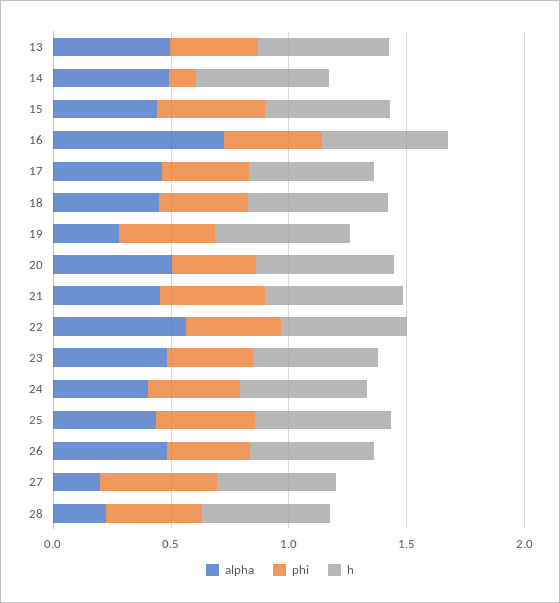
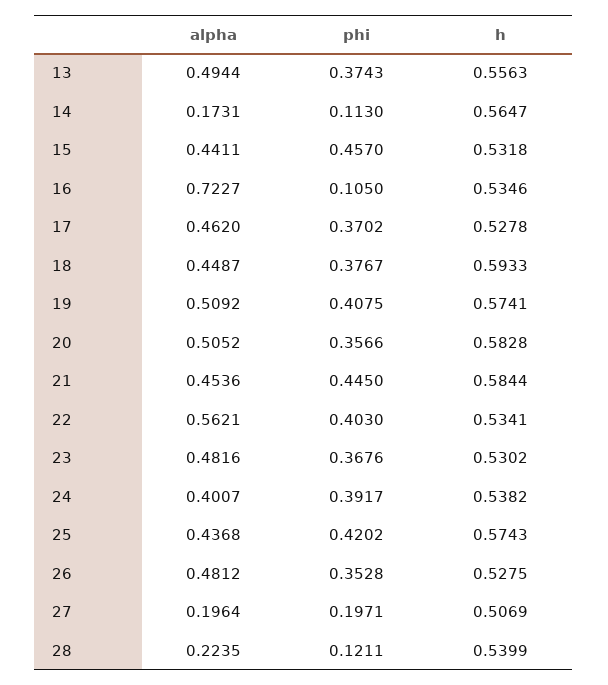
  {
    "alpha": {
      "13": 0.4944,
-     "14": 0.5,
+     "14": 0.1731,
      "15": 0.4411,
      "16": 0.7227,
      "17": 0.462,
      "18": 0.4487,
-     "19": 0.3,
+     "19": 0.5092,
      "20": 0.5052,
      "21": 0.4536,
      "22": 0.5621,
      "23": 0.4816,
      "24": 0.4007,
      "25": 0.4368,
      "26": 0.4812,
      "27": 0.1964,
      "28": 0.2235
    },
    "phi": {
      "13": 0.3743,
      "14": 0.113,
      "15": 0.457,
-     "16": 0.4,
+     "16": 0.105,
      "17": 0.3702,
      "18": 0.3767,
      "19": 0.4075,
      "20": 0.3566,
      "21": 0.445,
      "22": 0.403,
      "23": 0.3676,
      "24": 0.3917,
      "25": 0.4202,
      "26": 0.3528,
-     "27": 0.5,
+     "27": 0.1971,
-     "28": 0.4
+     "28": 0.1211
    },
    "h": {
      "13": 0.5563,
      "14": 0.5647,
      "15": 0.5318,
      "16": 0.5346,
      "17": 0.5278,
      "18": 0.5933,
      "19": 0.5741,
      "20": 0.5828,
      "21": 0.5844,
      "22": 0.5341,
      "23": 0.5302,
      "24": 0.5382,
      "25": 0.5743,
      "26": 0.5275,
      "27": 0.5069,
      "28": 0.5399
    }
  }

